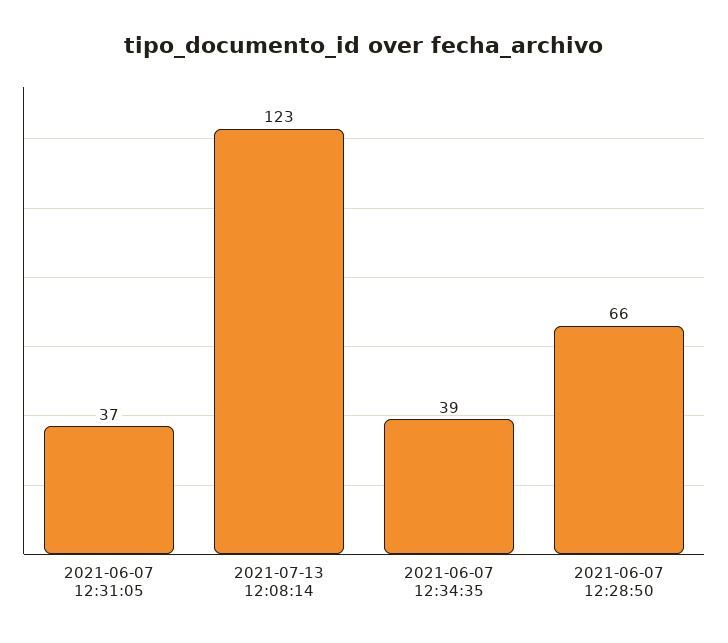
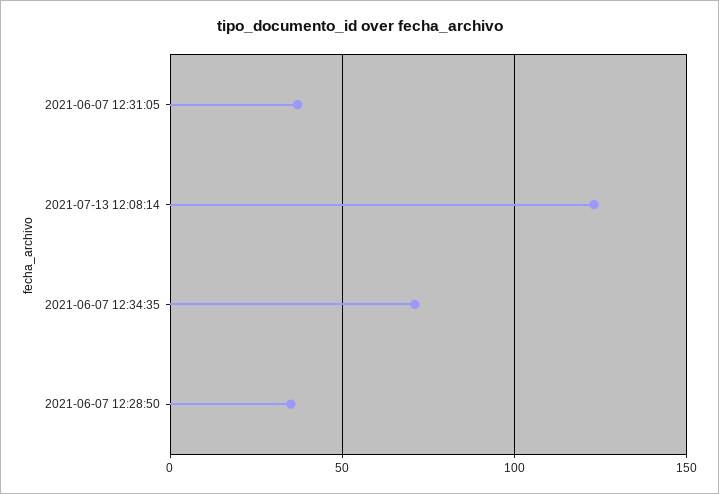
  {
    "2021-06-07 12:31:05": 37,
    "2021-07-13 12:08:14": 123,
-   "2021-06-07 12:34:35": 39,
+   "2021-06-07 12:34:35": 70,
-   "2021-06-07 12:28:50": 66
+   "2021-06-07 12:28:50": 35
  }

